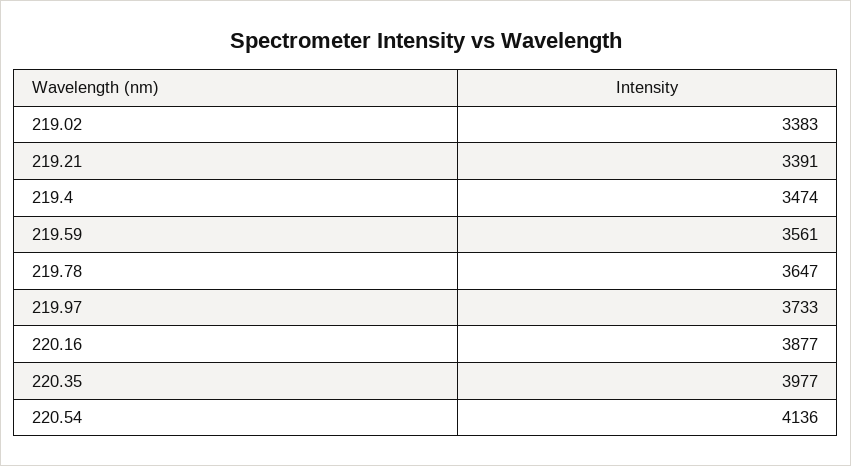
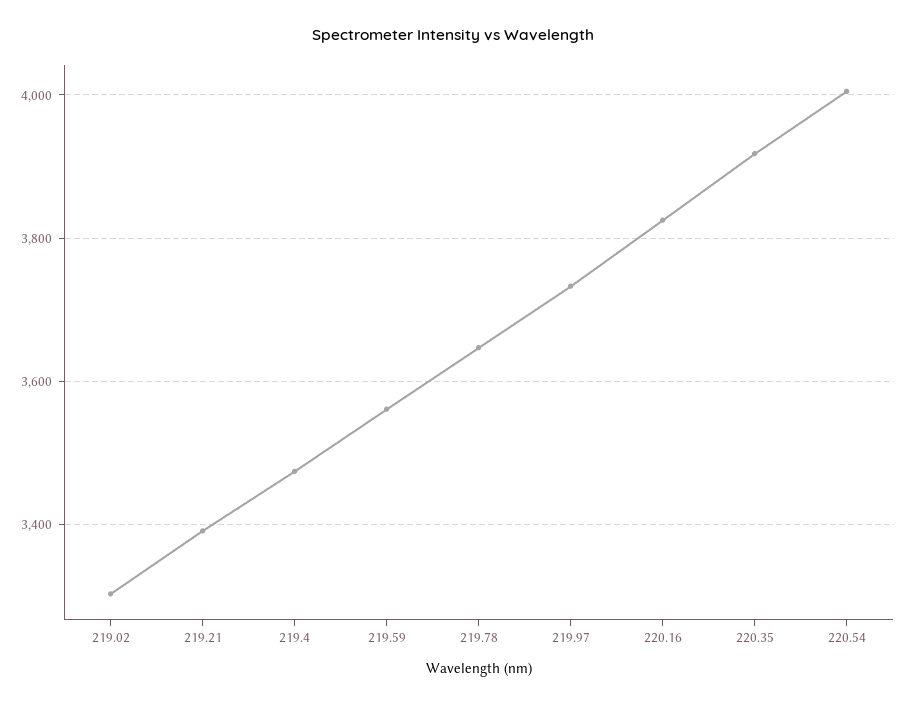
  {
-   "219.02": 3383,
+   "219.02": 3300,
    "219.21": 3391,
    "219.4": 3474,
    "219.59": 3561,
    "219.78": 3647,
    "219.97": 3733,
-   "220.16": 3877,
+   "220.16": 3820,
-   "220.35": 3977,
+   "220.35": 3920,
-   "220.54": 4136
+   "220.54": 4000
  }

